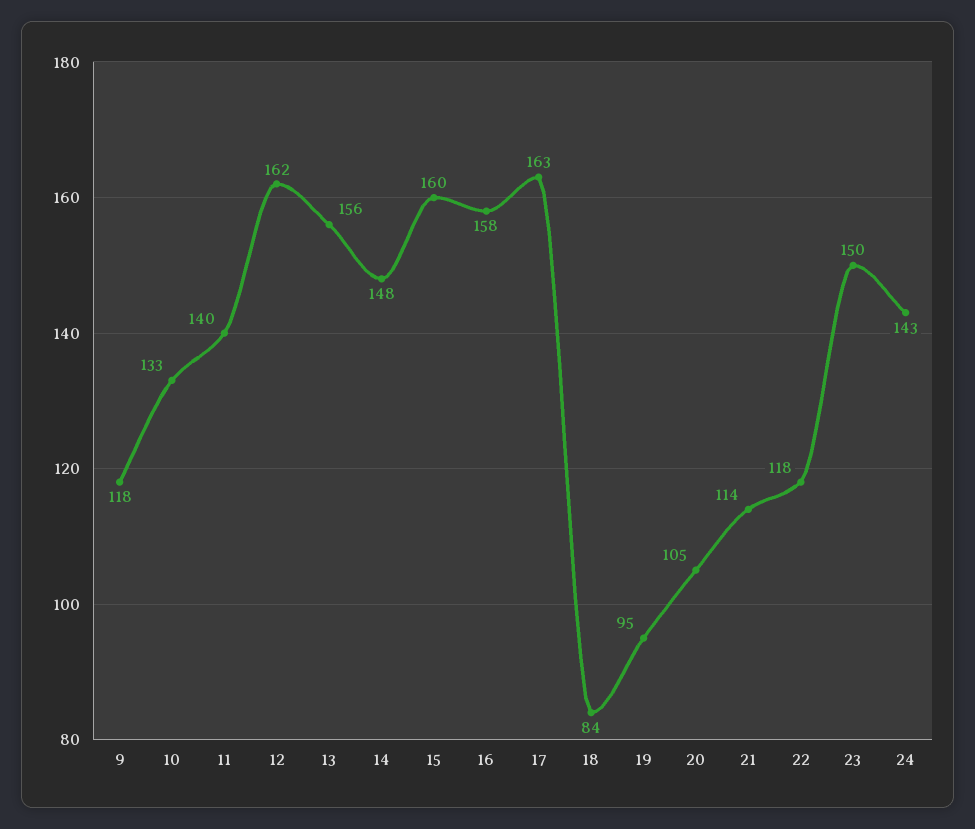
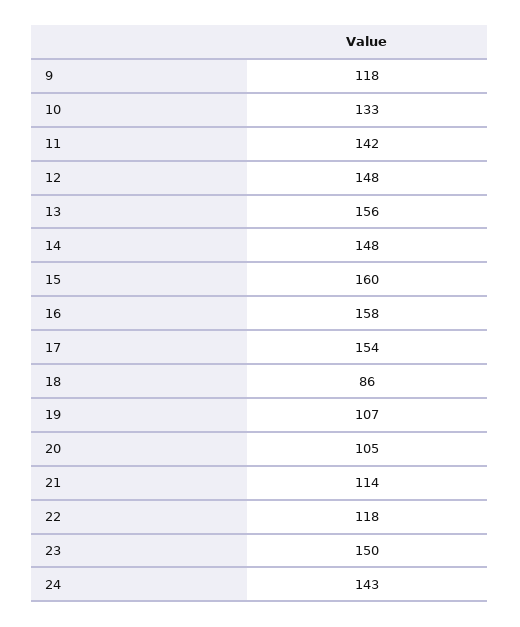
  {
    "9": 118,
    "10": 133,
-   "11": 140,
+   "11": 142,
-   "12": 162,
+   "12": 148,
    "13": 156,
    "14": 148,
    "15": 160,
    "16": 158,
-   "17": 163,
+   "17": 154,
-   "18": 84,
+   "18": 86,
-   "19": 95,
+   "19": 107,
    "20": 105,
    "21": 114,
    "22": 118,
    "23": 150,
    "24": 143
  }

